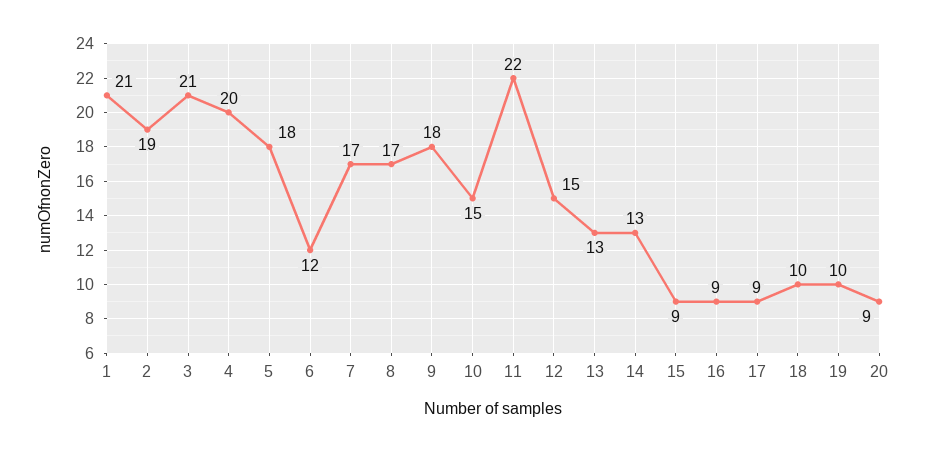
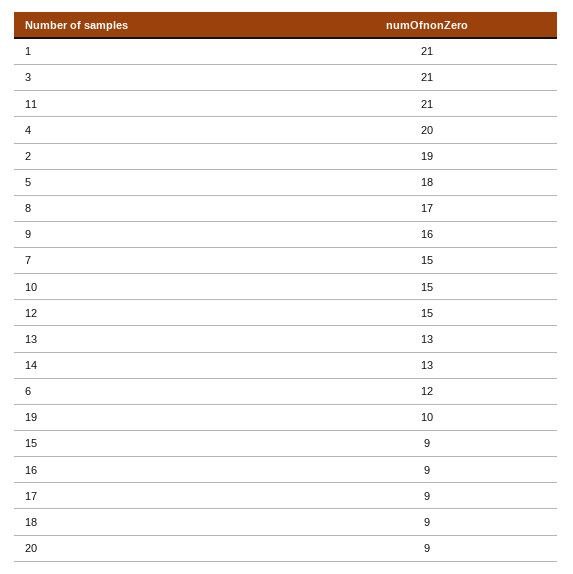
  {
    "1": 21,
    "2": 19,
    "3": 21,
    "4": 20,
    "5": 18,
    "6": 12,
-   "7": 17,
+   "7": 15,
    "8": 17,
-   "9": 18,
+   "9": 16,
    "10": 15,
-   "11": 22,
+   "11": 21,
    "12": 15,
    "13": 13,
    "14": 13,
    "15": 9,
    "16": 9,
    "17": 9,
-   "18": 10,
+   "18": 9,
    "19": 10,
    "20": 9
  }

